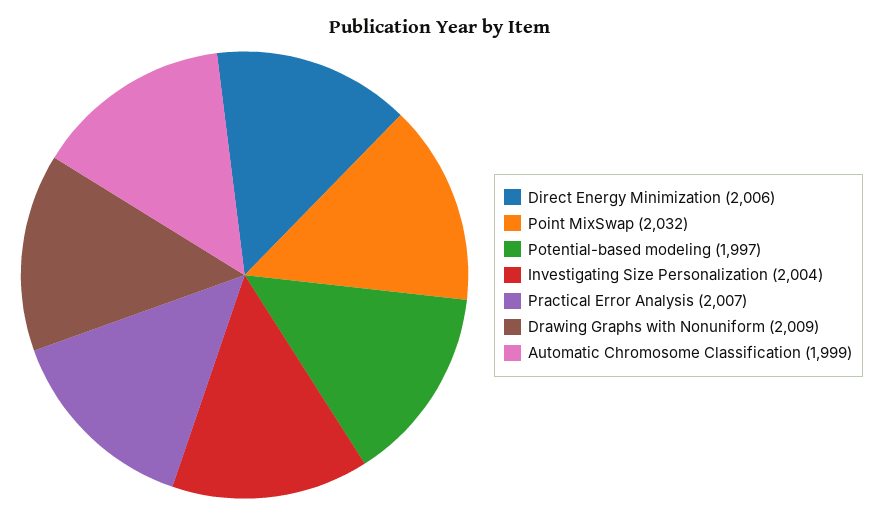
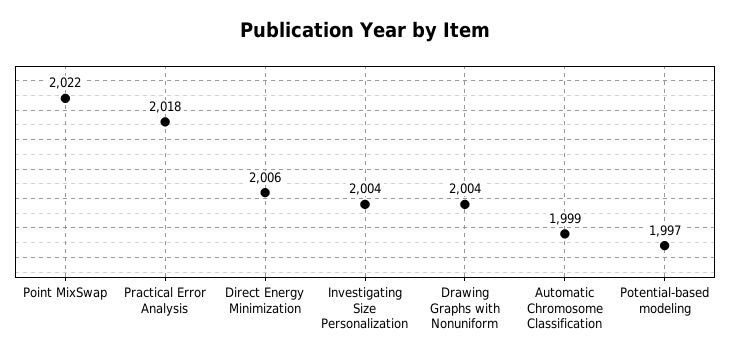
  {
    "Direct Energy Minimization": 2006,
-   "Point MixSwap": 2032,
+   "Point MixSwap": 2022,
    "Potential-based modeling": 1997,
    "Investigating Size Personalization": 2004,
-   "Practical Error Analysis": 2007,
+   "Practical Error Analysis": 2018,
-   "Drawing Graphs with Nonuniform": 2009,
+   "Drawing Graphs with Nonuniform": 2004,
    "Automatic Chromosome Classification": 1999
  }

